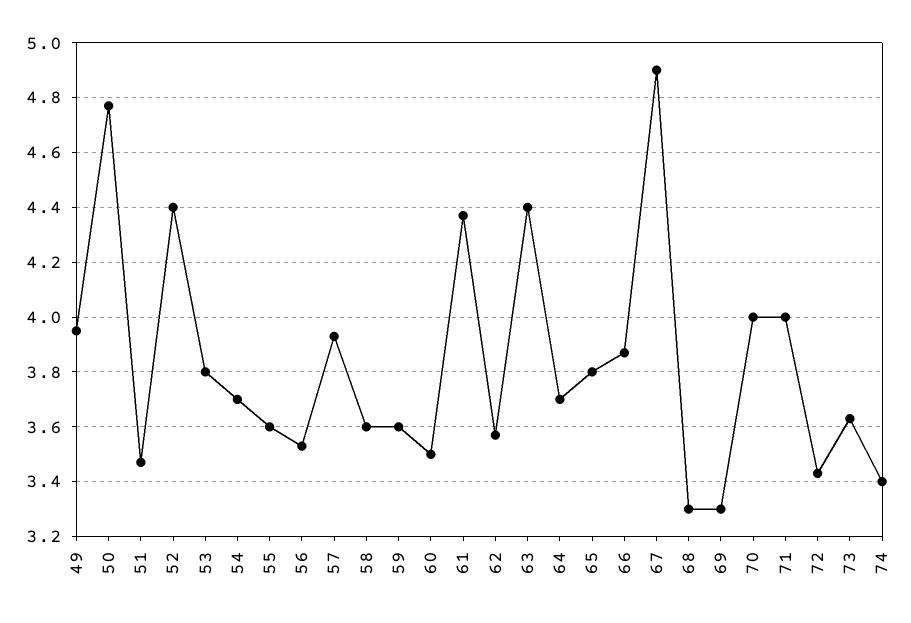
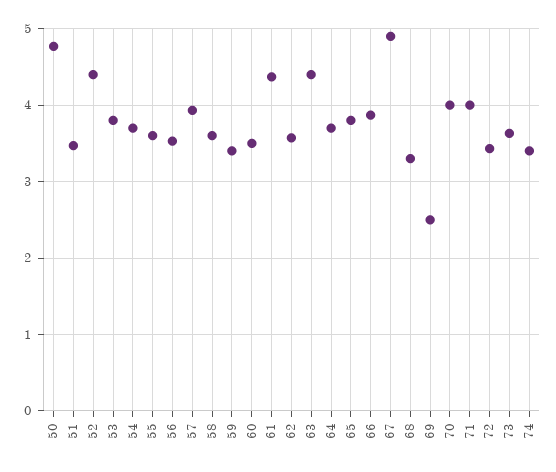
  {
-   "49": 3.95,
    "50": 4.75,
    "51": 3.45,
    "52": 4.4,
    "53": 3.8,
    "54": 3.7,
    "55": 3.6,
    "56": 3.55,
    "57": 3.95,
    "58": 3.6,
-   "59": 3.6,
+   "59": 3.4,
    "60": 3.5,
    "61": 4.35,
    "62": 3.55,
    "63": 4.4,
    "64": 3.7,
    "65": 3.8,
    "66": 3.85,
    "67": 4.9,
    "68": 3.3,
-   "69": 3.3,
+   "69": 2.5,
    "70": 4,
    "71": 4,
    "72": 3.45,
    "73": 3.65,
    "74": 3.4
  }

